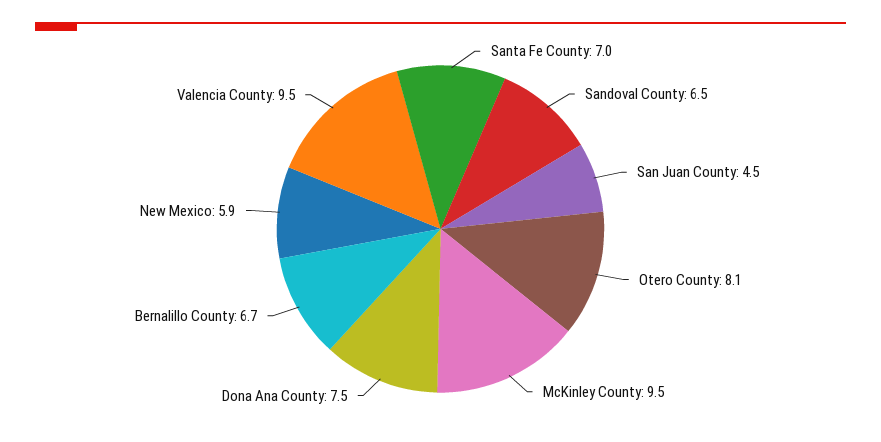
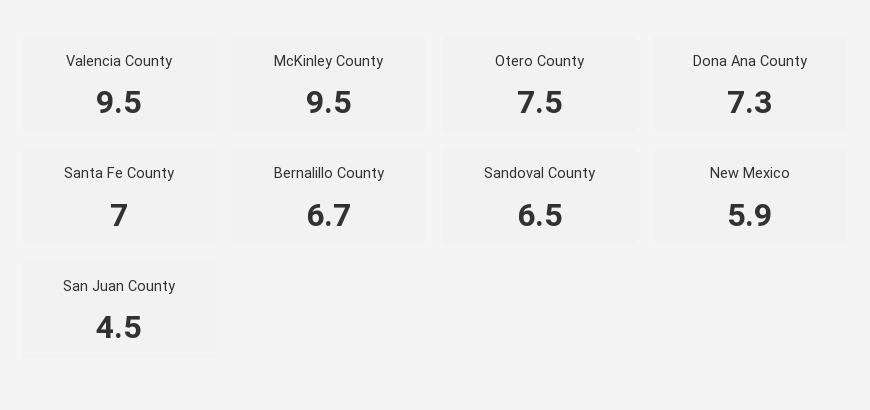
  {
    "Santa Fe County": 7,
    "Sandoval County": 6.5,
    "San Juan County": 4.5,
-   "Otero County": 8.1,
+   "Otero County": 7.5,
    "McKinley County": 9.5,
-   "Dona Ana County": 7.5,
+   "Dona Ana County": 7.3,
    "Bernalillo County": 6.7,
    "New Mexico": 5.9,
    "Valencia County": 9.5
  }

